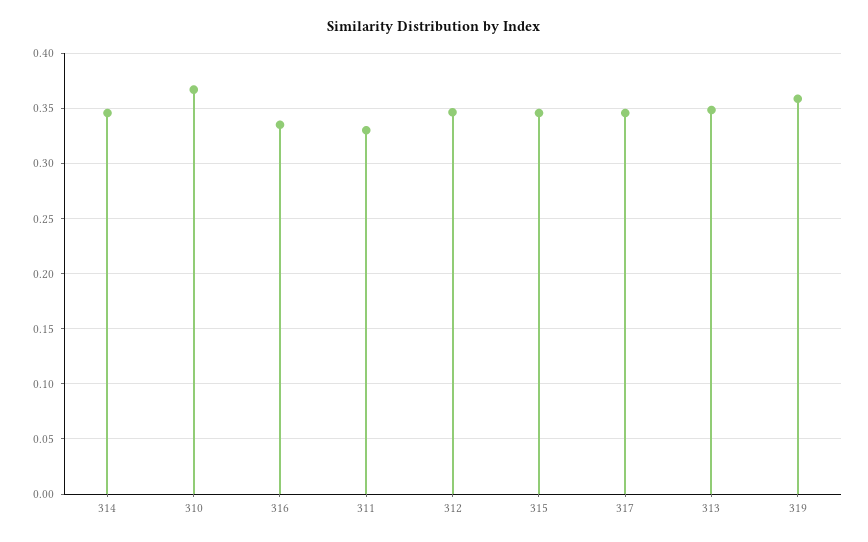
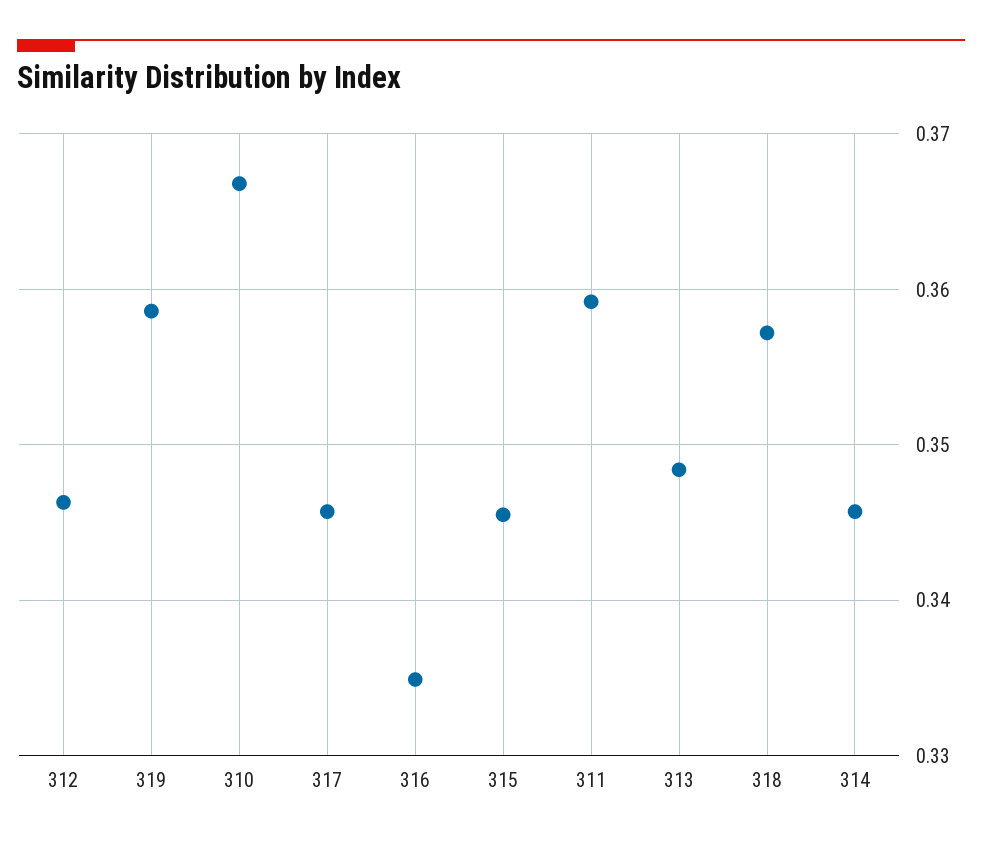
  {
    "314": 0.346,
    "310": 0.367,
    "316": 0.335,
-   "311": 0.33,
+   "311": 0.359,
    "312": 0.346,
    "315": 0.346,
    "317": 0.346,
    "313": 0.348,
-   "319": 0.359
+   "319": 0.359,
+   "318": 0.357
  }

